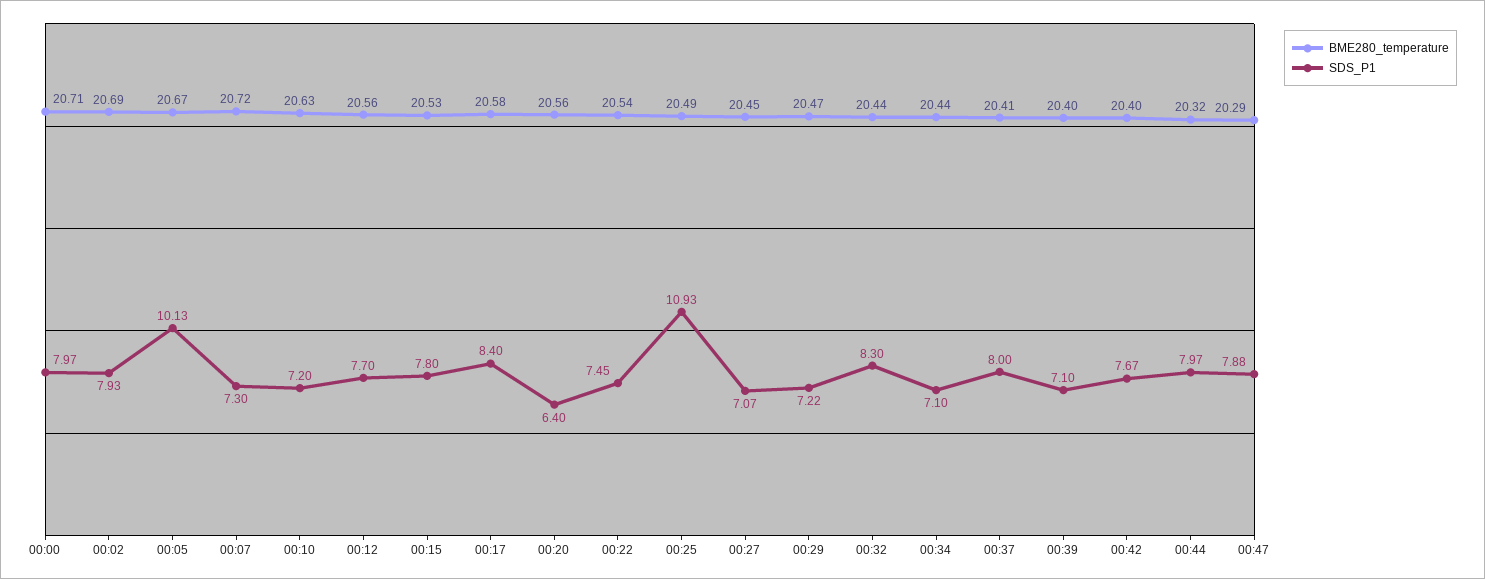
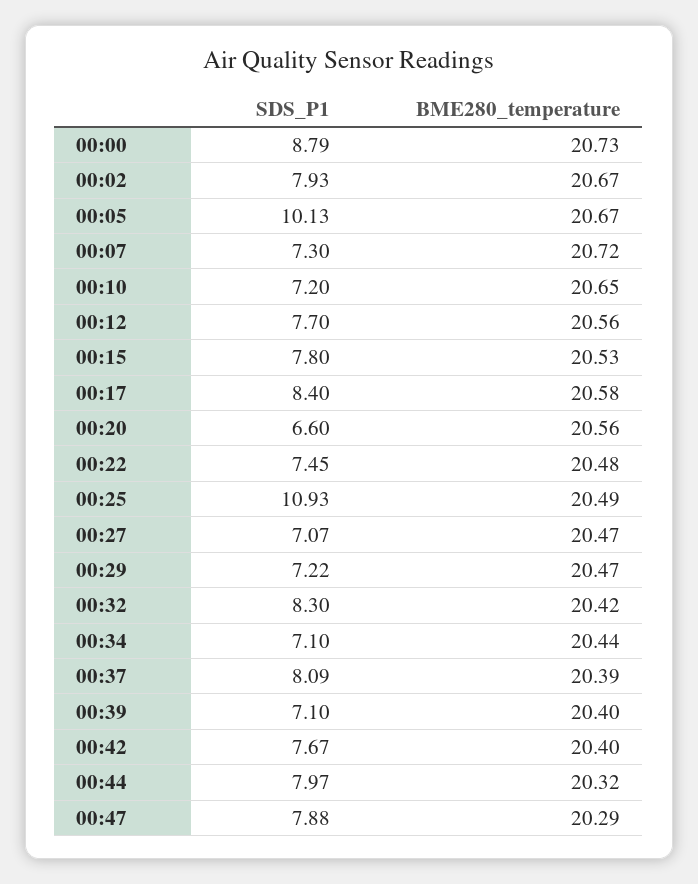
  {
    "BME280_temperature": {
-     "00:00": 20.71,
+     "00:00": 20.73,
-     "00:02": 20.69,
+     "00:02": 20.67,
      "00:05": 20.67,
      "00:07": 20.72,
-     "00:10": 20.63,
+     "00:10": 20.65,
      "00:12": 20.56,
      "00:15": 20.53,
      "00:17": 20.58,
      "00:20": 20.56,
-     "00:22": 20.54,
+     "00:22": 20.48,
      "00:25": 20.49,
-     "00:27": 20.45,
+     "00:27": 20.47,
      "00:29": 20.47,
-     "00:32": 20.44,
+     "00:32": 20.42,
      "00:34": 20.44,
-     "00:37": 20.41,
+     "00:37": 20.39,
      "00:39": 20.4,
      "00:42": 20.4,
      "00:44": 20.32,
      "00:47": 20.29
    },
    "SDS_P1": {
-     "00:00": 7.97,
+     "00:00": 8.79,
      "00:02": 7.93,
      "00:05": 10.13,
      "00:07": 7.3,
      "00:10": 7.2,
      "00:12": 7.7,
      "00:15": 7.8,
      "00:17": 8.4,
-     "00:20": 6.4,
+     "00:20": 6.6,
      "00:22": 7.45,
      "00:25": 10.93,
      "00:27": 7.07,
      "00:29": 7.22,
      "00:32": 8.3,
      "00:34": 7.1,
-     "00:37": 8,
+     "00:37": 8.09,
      "00:39": 7.1,
      "00:42": 7.67,
      "00:44": 7.97,
      "00:47": 7.88
    }
  }

